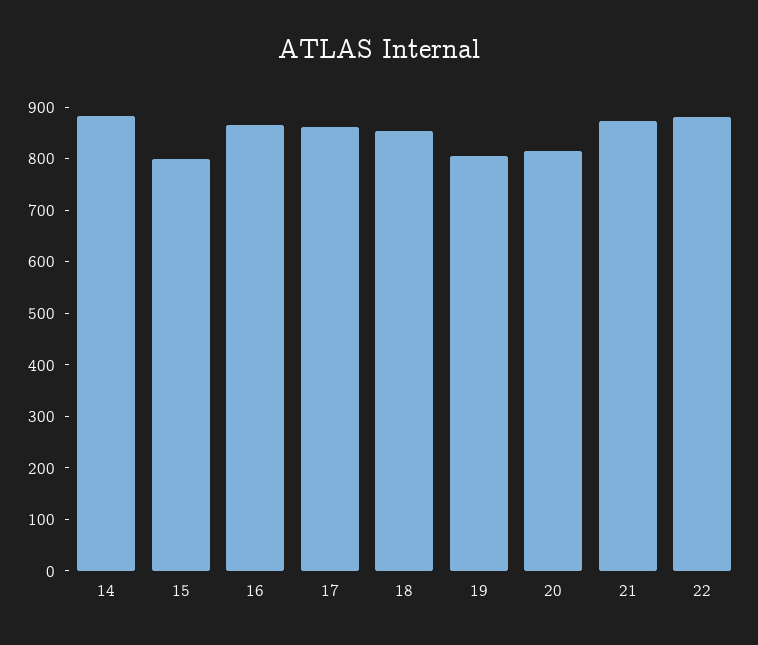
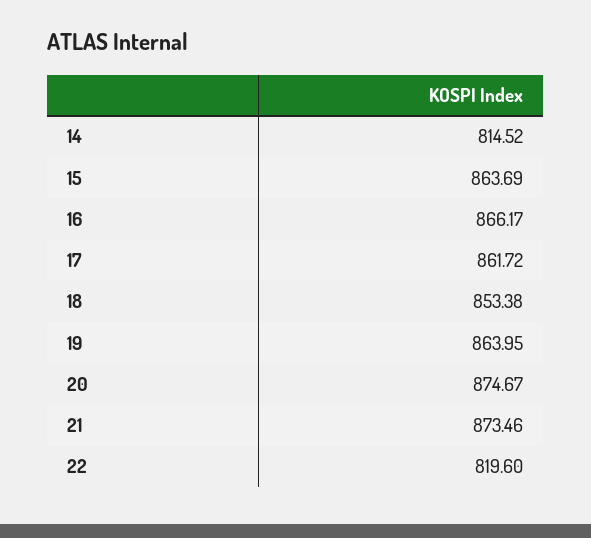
  {
-   "14": 880,
+   "14": 814.52,
-   "15": 800,
+   "15": 863.69,
    "16": 866.17,
    "17": 861.72,
    "18": 853.38,
-   "19": 800,
+   "19": 863.95,
-   "20": 820,
+   "20": 874.67,
    "21": 873.46,
-   "22": 880
+   "22": 819.6
  }

